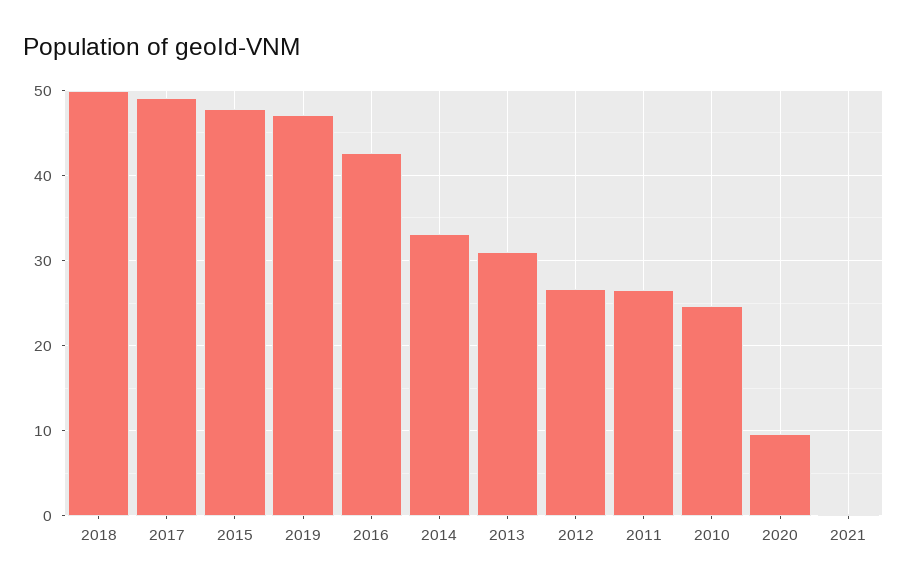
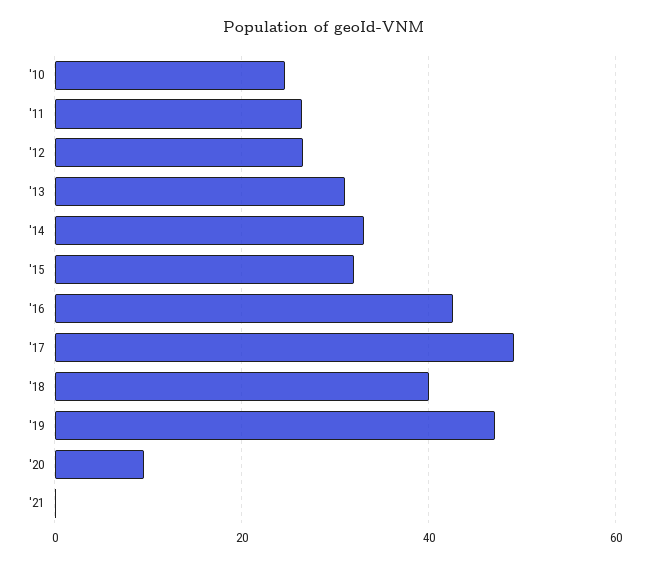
  {
-   "2018": 50,
+   "2018": 40,
    "2017": 49,
-   "2015": 48,
+   "2015": 32,
    "2019": 47,
    "2016": 43,
    "2014": 33,
    "2013": 31,
    "2012": 27,
    "2011": 27,
    "2010": 25,
    "2020": 10,
    "2021": 0
  }

